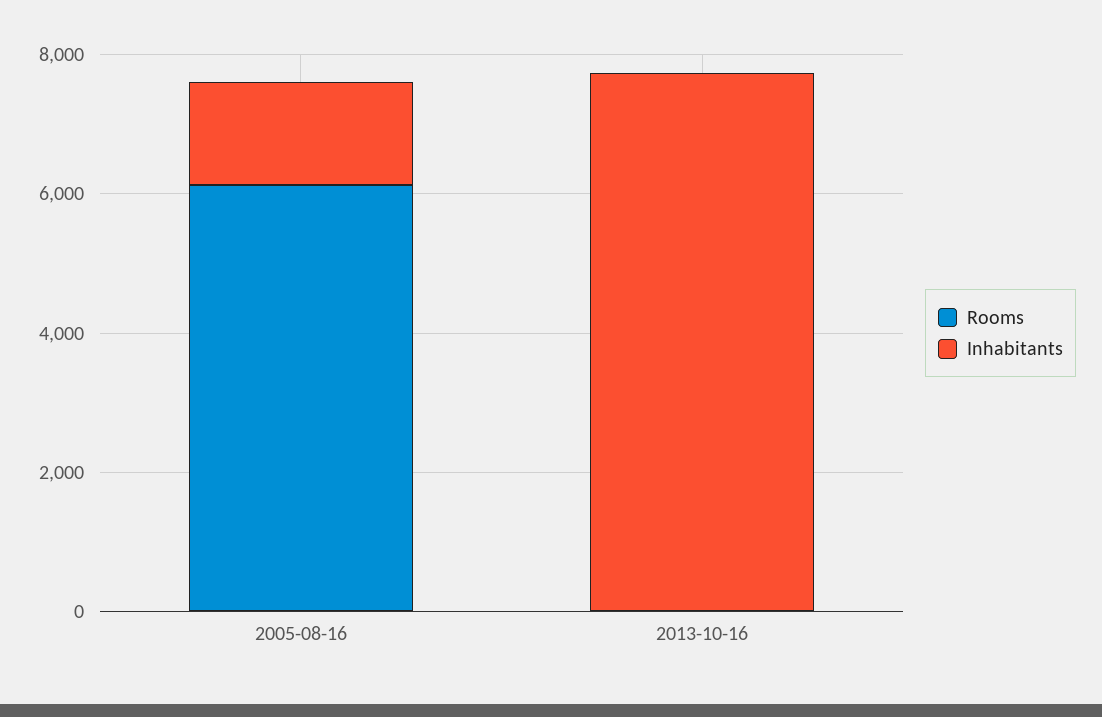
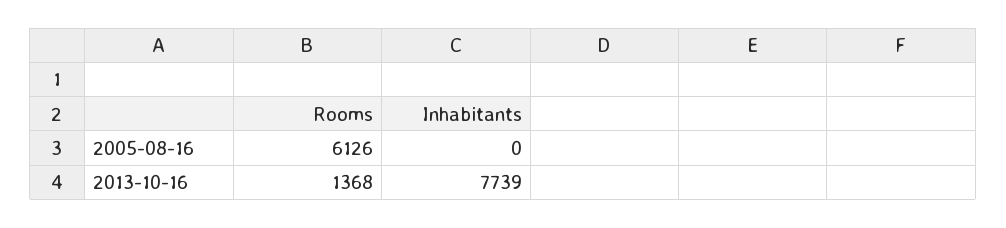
  {
    "Rooms": {
      "2005-08-16": 6126,
-     "2013-10-16": 0
+     "2013-10-16": 1368
    },
    "Inhabitants": {
-     "2005-08-16": 1500,
+     "2005-08-16": 0,
      "2013-10-16": 7739
    }
  }

